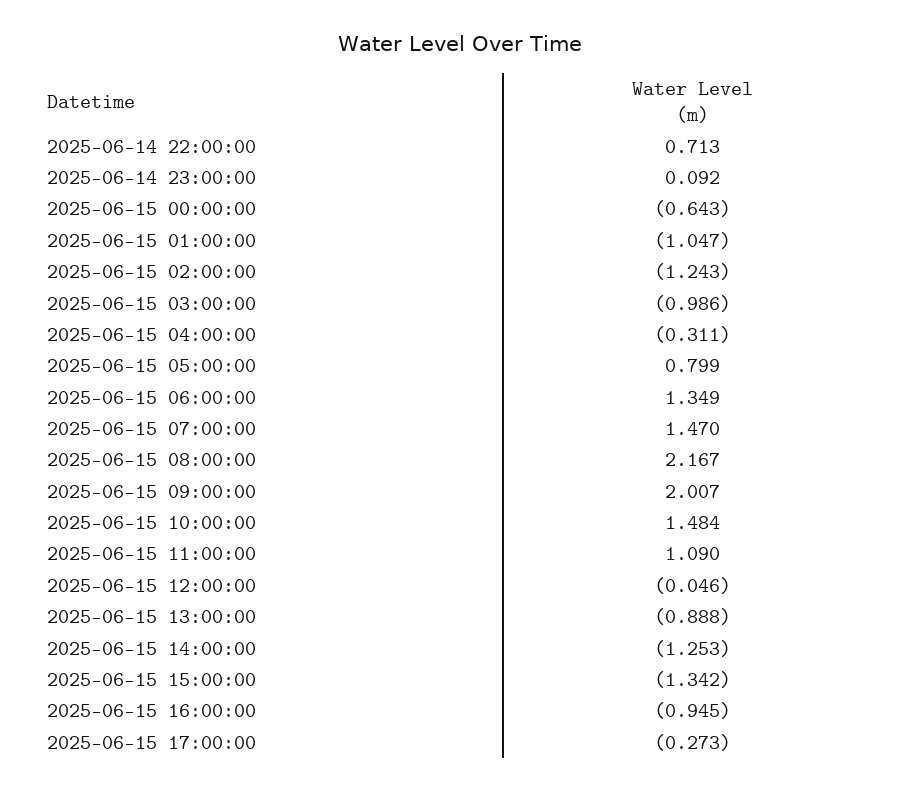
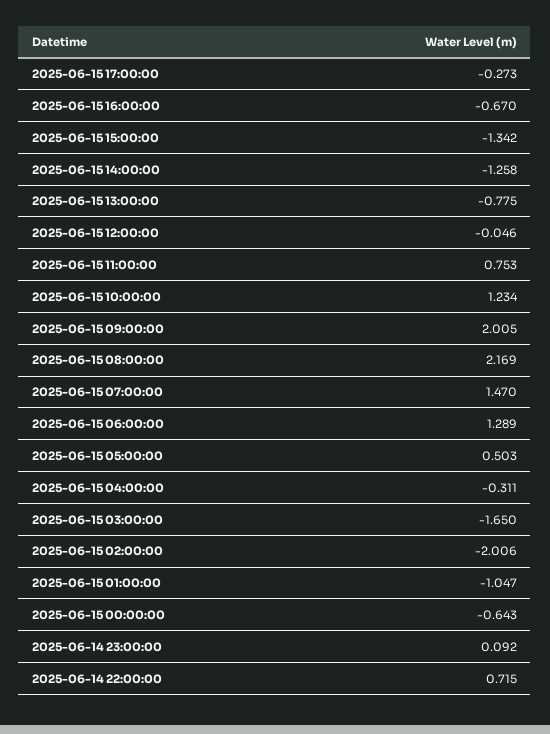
  {
-   "2025-06-14 22:00:00": 0.713,
+   "2025-06-14 22:00:00": 0.715,
    "2025-06-14 23:00:00": 0.092,
    "2025-06-15 00:00:00": -0.643,
    "2025-06-15 01:00:00": -1.047,
-   "2025-06-15 02:00:00": -1.243,
+   "2025-06-15 02:00:00": -2.006,
-   "2025-06-15 03:00:00": -0.986,
+   "2025-06-15 03:00:00": -1.65,
    "2025-06-15 04:00:00": -0.311,
-   "2025-06-15 05:00:00": 0.799,
+   "2025-06-15 05:00:00": 0.503,
-   "2025-06-15 06:00:00": 1.349,
+   "2025-06-15 06:00:00": 1.289,
    "2025-06-15 07:00:00": 1.47,
-   "2025-06-15 08:00:00": 2.167,
+   "2025-06-15 08:00:00": 2.169,
-   "2025-06-15 09:00:00": 2.007,
+   "2025-06-15 09:00:00": 2.005,
-   "2025-06-15 10:00:00": 1.484,
+   "2025-06-15 10:00:00": 1.234,
-   "2025-06-15 11:00:00": 1.09,
+   "2025-06-15 11:00:00": 0.753,
    "2025-06-15 12:00:00": -0.046,
-   "2025-06-15 13:00:00": -0.888,
+   "2025-06-15 13:00:00": -0.775,
-   "2025-06-15 14:00:00": -1.253,
+   "2025-06-15 14:00:00": -1.258,
    "2025-06-15 15:00:00": -1.342,
-   "2025-06-15 16:00:00": -0.945,
+   "2025-06-15 16:00:00": -0.67,
    "2025-06-15 17:00:00": -0.273
  }

